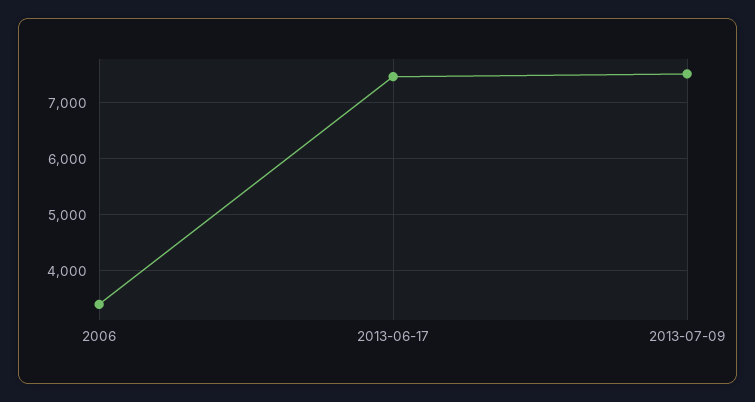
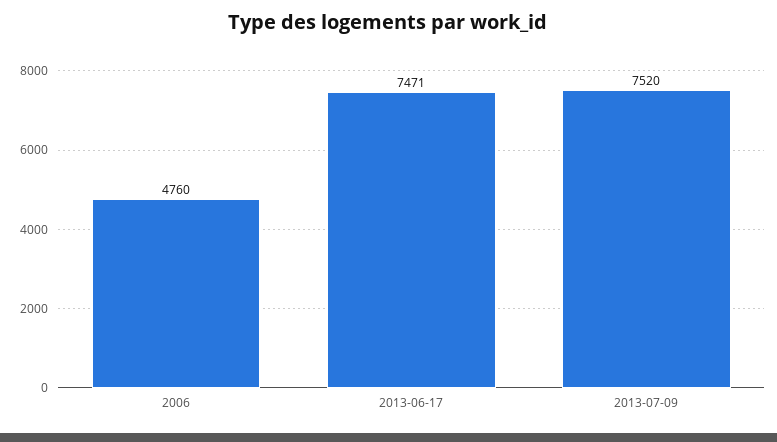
  {
-   "2006": 3400,
+   "2006": 4760,
    "2013-06-17": 7471,
    "2013-07-09": 7520
  }

